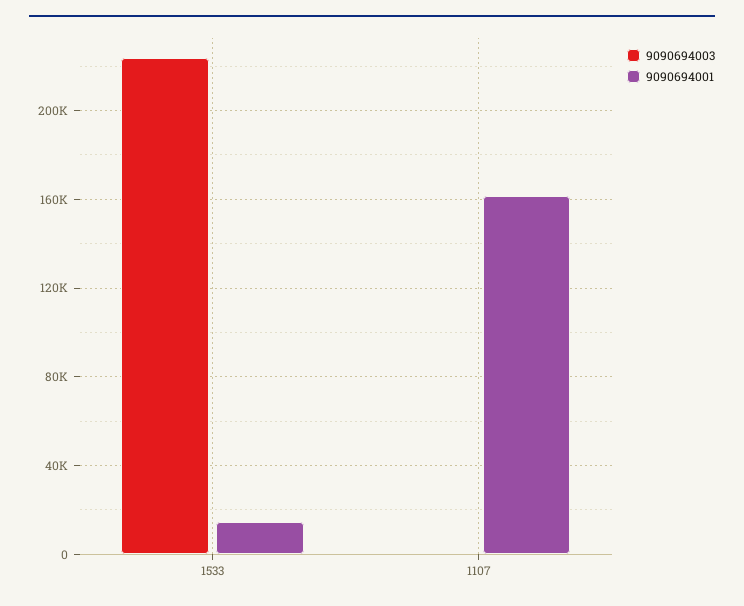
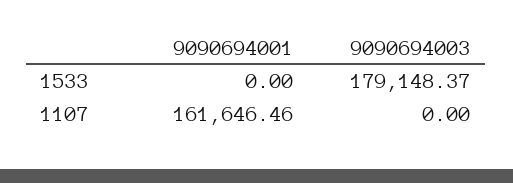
  {
    "9090694003": {
-     "1533": 225000,
+     "1533": 179148.37,
      "1107": 0
    },
    "9090694001": {
-     "1533": 15000,
+     "1533": 0,
      "1107": 161646.46
    }
  }

